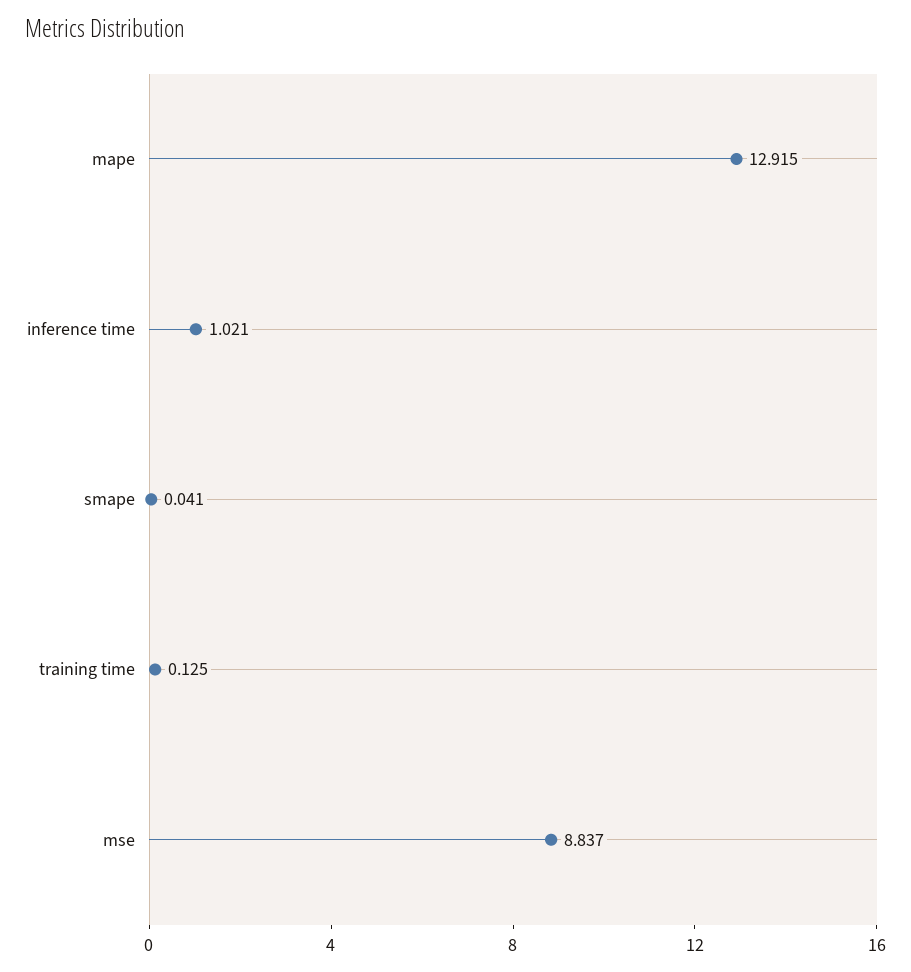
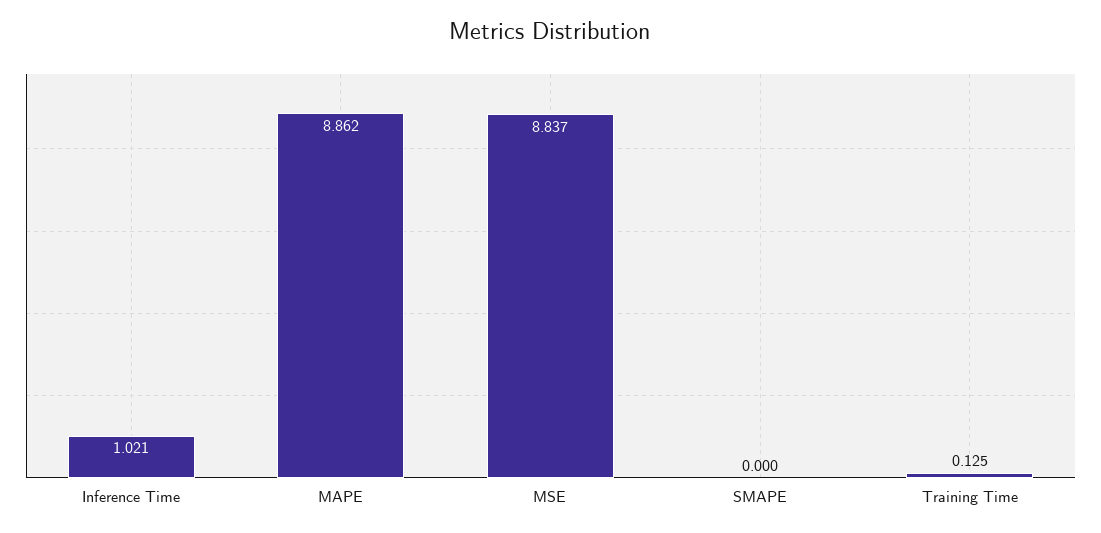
  {
-   "mape": 12.915,
+   "mape": 8.862,
    "inference time": 1.021,
-   "smape": 0.041,
+   "smape": 0,
    "training time": 0.125,
    "mse": 8.837
  }

